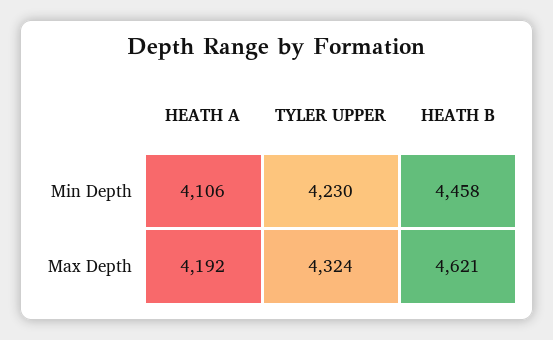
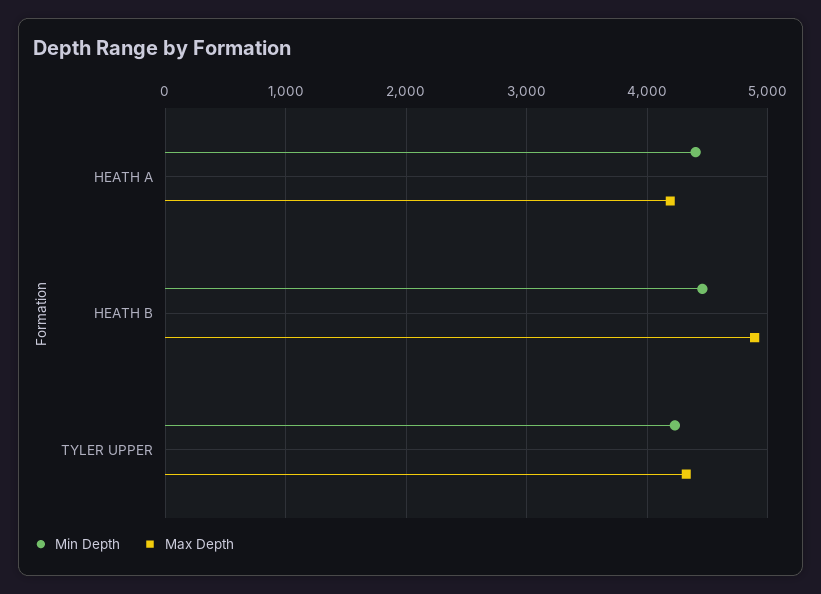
  {
    "Min Depth": {
-     "HEATH A": 4106,
+     "HEATH A": 4400,
      "TYLER UPPER": 4230,
      "HEATH B": 4458
    },
    "Max Depth": {
      "HEATH A": 4192,
      "TYLER UPPER": 4324,
-     "HEATH B": 4621
+     "HEATH B": 4900
    }
  }

